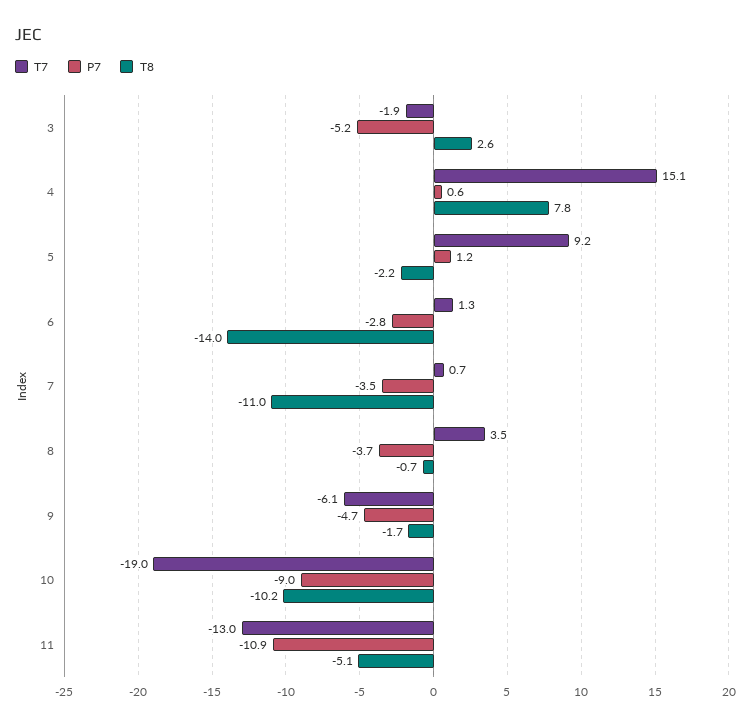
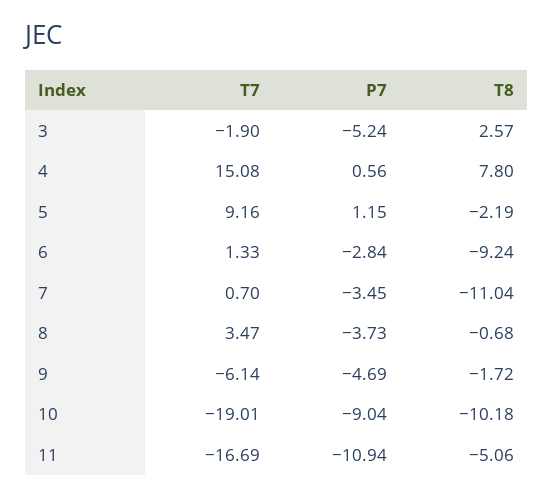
  {
    "T7": {
      "3": -1.9,
      "4": 15.08,
      "5": 9.16,
      "6": 1.33,
      "7": 0.7,
      "8": 3.47,
      "9": -6.14,
      "10": -19.01,
-     "11": -13
+     "11": -16.69
    },
    "P7": {
      "3": -5.24,
      "4": 0.56,
      "5": 1.15,
      "6": -2.84,
      "7": -3.45,
      "8": -3.73,
      "9": -4.69,
      "10": -9.04,
      "11": -10.94
    },
    "T8": {
      "3": 2.57,
      "4": 7.8,
      "5": -2.19,
-     "6": -14,
+     "6": -9.24,
      "7": -11.04,
      "8": -0.68,
      "9": -1.72,
      "10": -10.18,
      "11": -5.06
    }
  }

